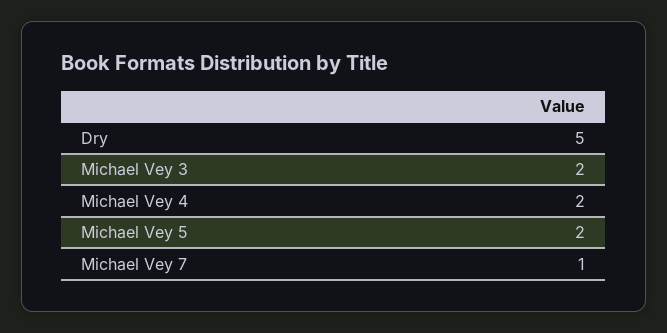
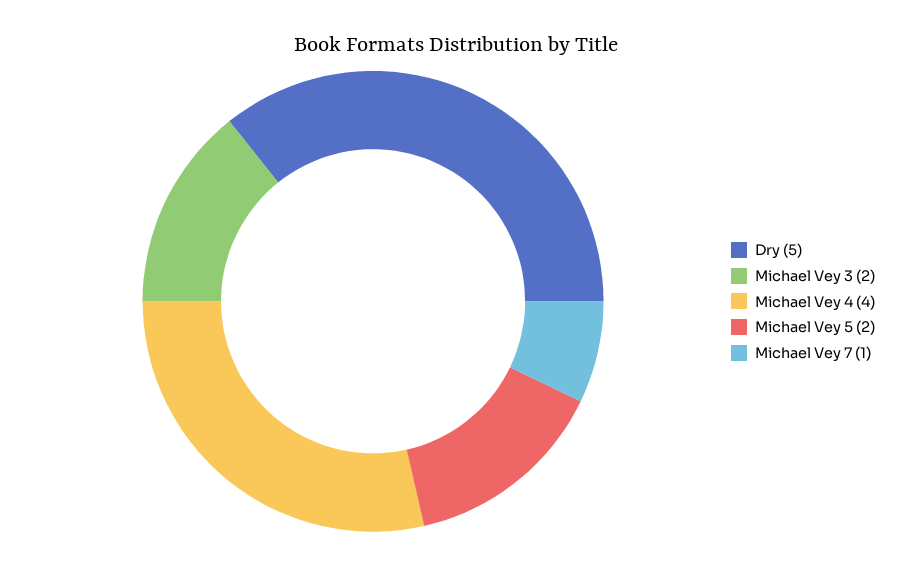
  {
    "Dry": 5,
    "Michael Vey 3": 2,
-   "Michael Vey 4": 2,
+   "Michael Vey 4": 4,
    "Michael Vey 5": 2,
    "Michael Vey 7": 1
  }

